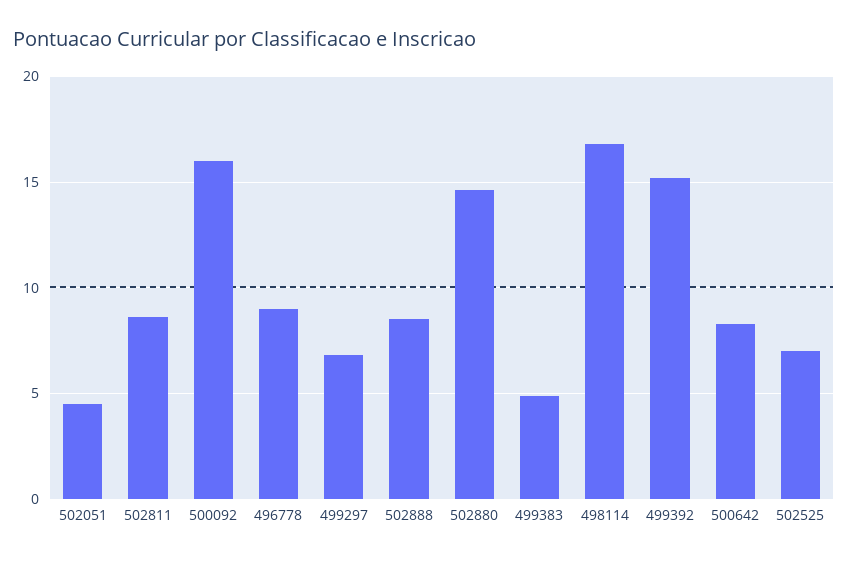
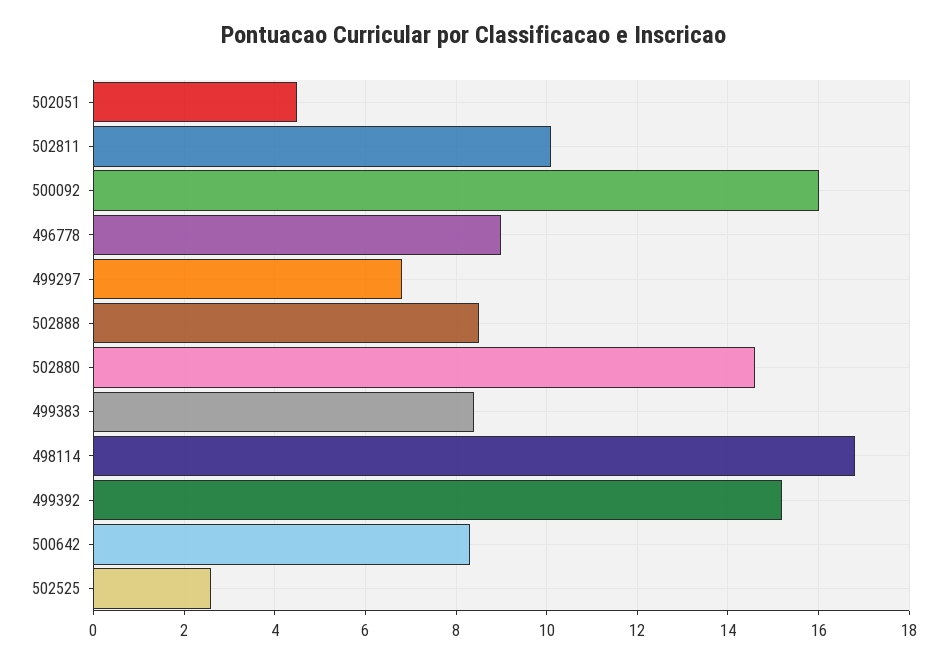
  {
    "502051": 4.5,
-   "502811": 8.5,
+   "502811": 10,
    "500092": 16,
    "496778": 9,
    "499297": 7,
    "502888": 8.5,
    "502880": 14.5,
-   "499383": 5,
+   "499383": 8.5,
    "498114": 17,
    "499392": 15,
    "500642": 8.5,
-   "502525": 7
+   "502525": 2.5
  }

